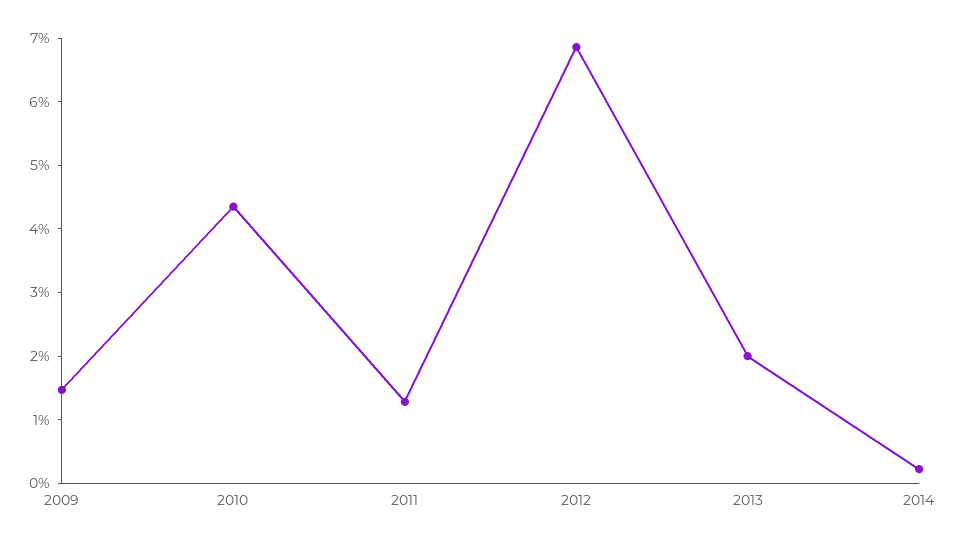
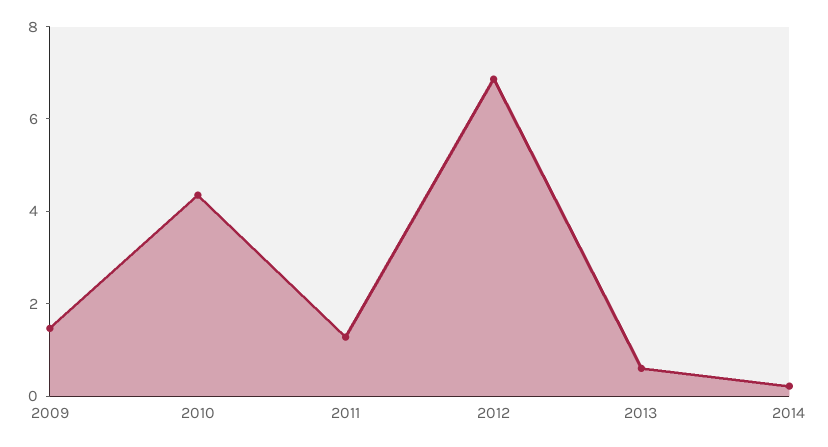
  {
    "2009": 1.4,
    "2010": 4.4,
    "2011": 1.2,
    "2012": 6.8,
-   "2013": 2,
+   "2013": 0.5,
    "2014": 0.2
  }

